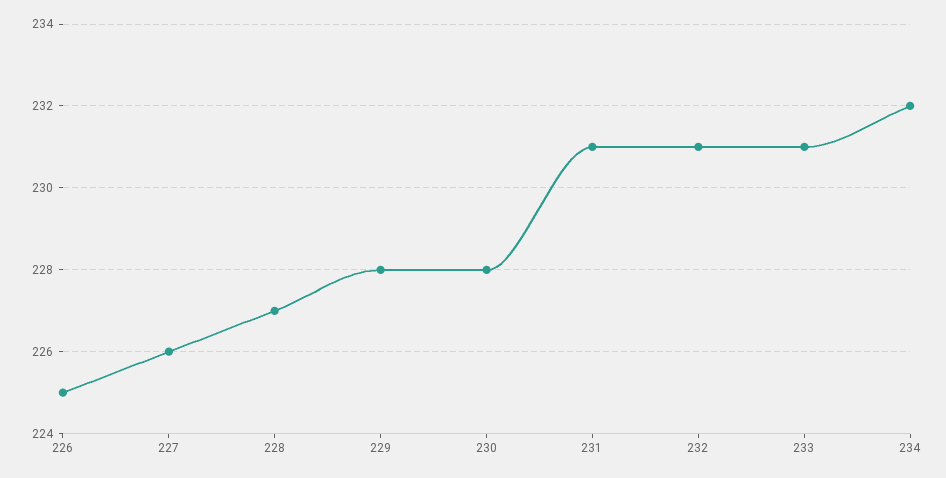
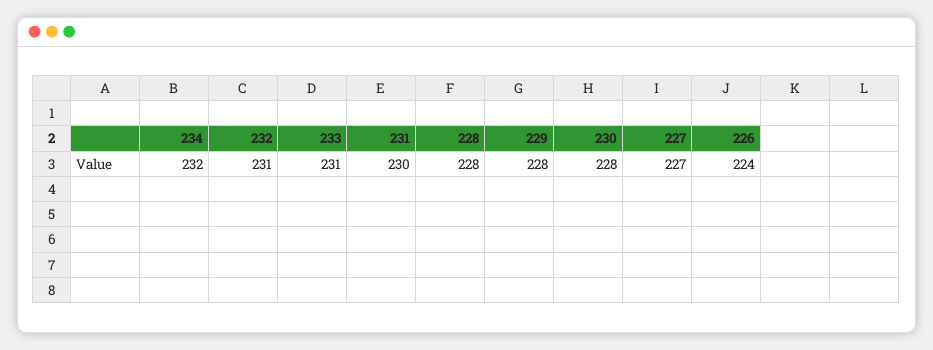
  {
-   "226": 225,
+   "226": 224,
-   "227": 226,
+   "227": 227,
-   "228": 227,
+   "228": 228,
    "229": 228,
    "230": 228,
-   "231": 231,
+   "231": 230,
    "232": 231,
    "233": 231,
    "234": 232
  }

